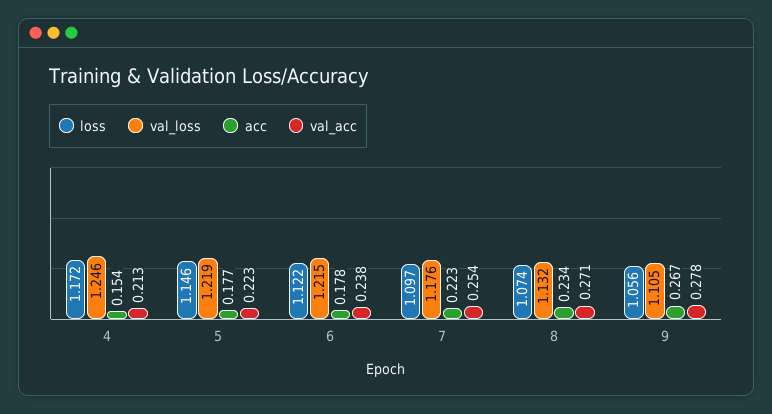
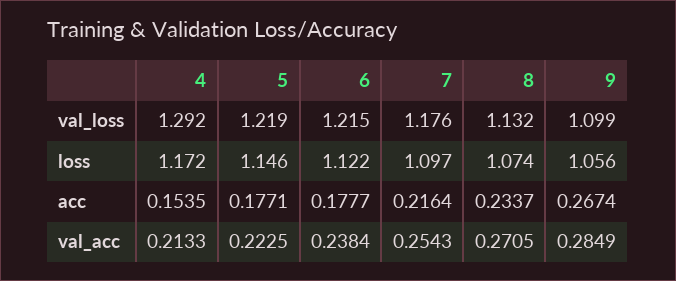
  {
    "loss": {
      "4": 1.172,
      "5": 1.146,
      "6": 1.122,
      "7": 1.097,
      "8": 1.074,
      "9": 1.056
    },
    "val_loss": {
-     "4": 1.246,
+     "4": 1.292,
      "5": 1.219,
      "6": 1.215,
      "7": 1.176,
      "8": 1.132,
-     "9": 1.105
+     "9": 1.099
    },
    "acc": {
      "4": 0.1535,
      "5": 0.1771,
      "6": 0.1777,
-     "7": 0.223,
+     "7": 0.2164,
      "8": 0.2337,
      "9": 0.2674
    },
    "val_acc": {
      "4": 0.2133,
      "5": 0.2225,
      "6": 0.2384,
      "7": 0.2543,
      "8": 0.2705,
-     "9": 0.278
+     "9": 0.2849
    }
  }

